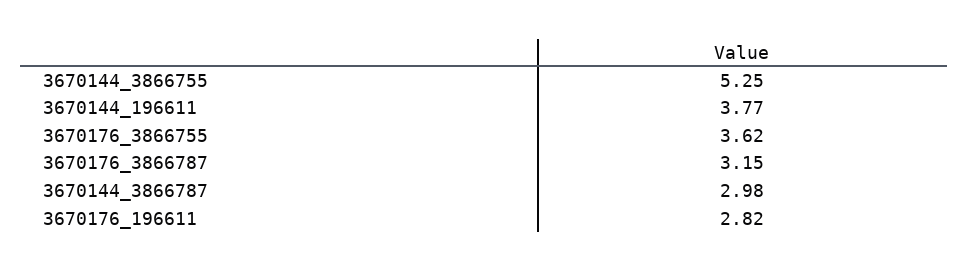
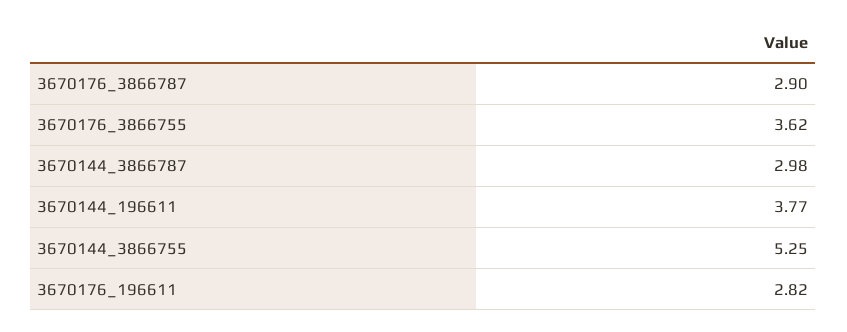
  {
    "3670144_3866755": 5.25,
    "3670144_196611": 3.77,
    "3670176_3866755": 3.62,
-   "3670176_3866787": 3.15,
+   "3670176_3866787": 2.9,
    "3670144_3866787": 2.98,
    "3670176_196611": 2.82
  }

